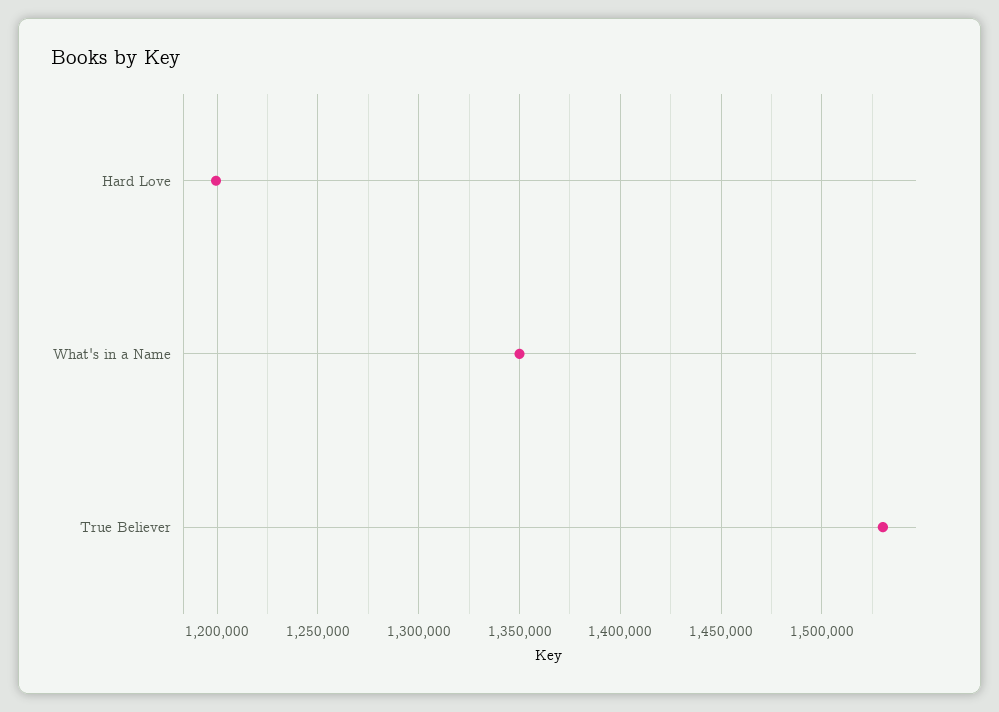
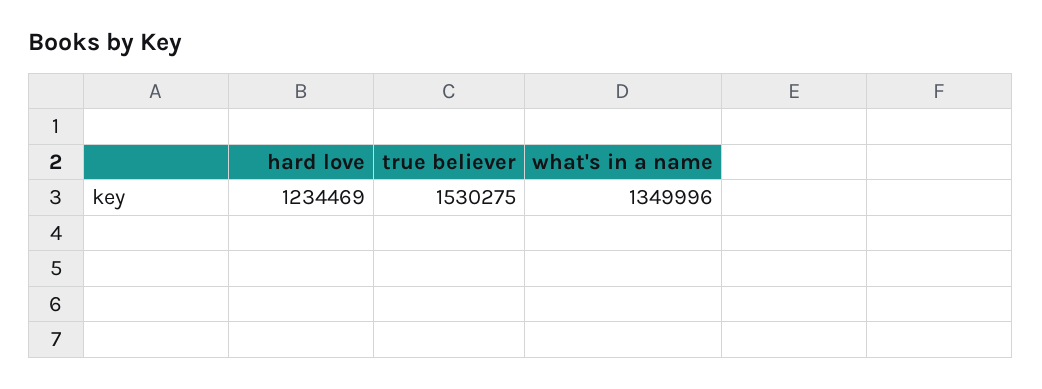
  {
-   "Hard Love": 1200000,
+   "Hard Love": 1234469,
    "What's in a Name": 1349996,
    "True Believer": 1530275
  }

